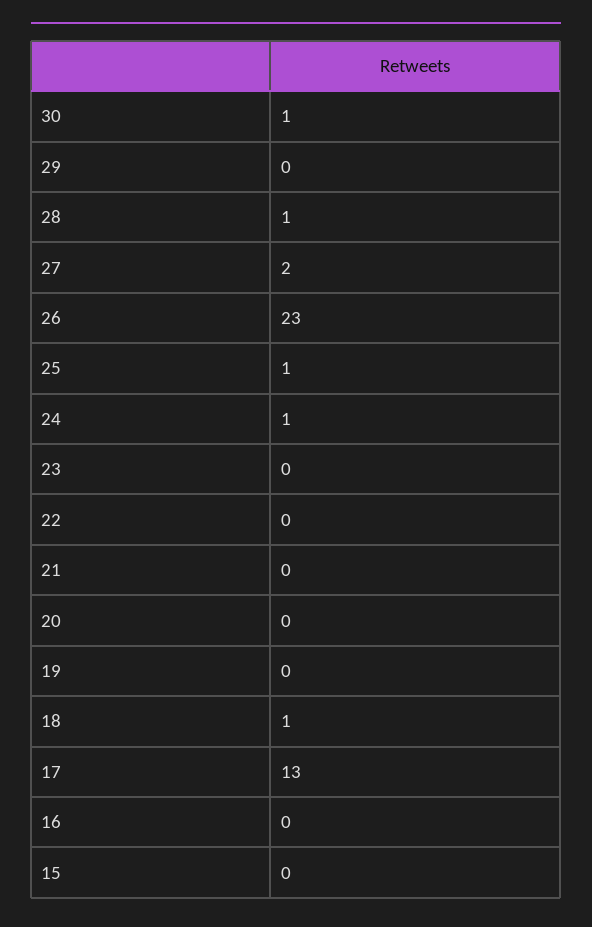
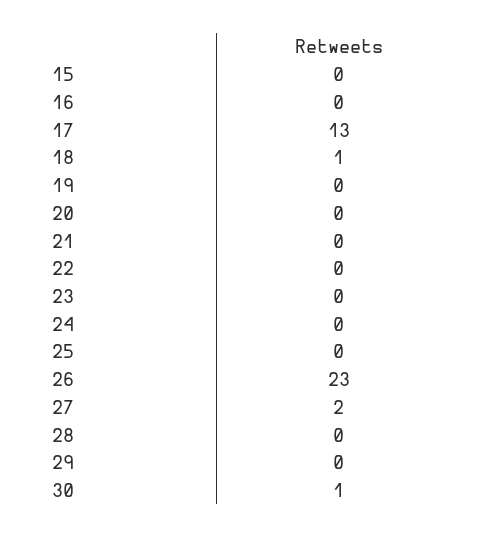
  {
    "30": 1,
    "29": 0,
-   "28": 1,
+   "28": 0,
    "27": 2,
    "26": 23,
-   "25": 1,
+   "25": 0,
-   "24": 1,
+   "24": 0,
    "23": 0,
    "22": 0,
    "21": 0,
    "20": 0,
    "19": 0,
    "18": 1,
    "17": 13,
    "16": 0,
    "15": 0
  }

